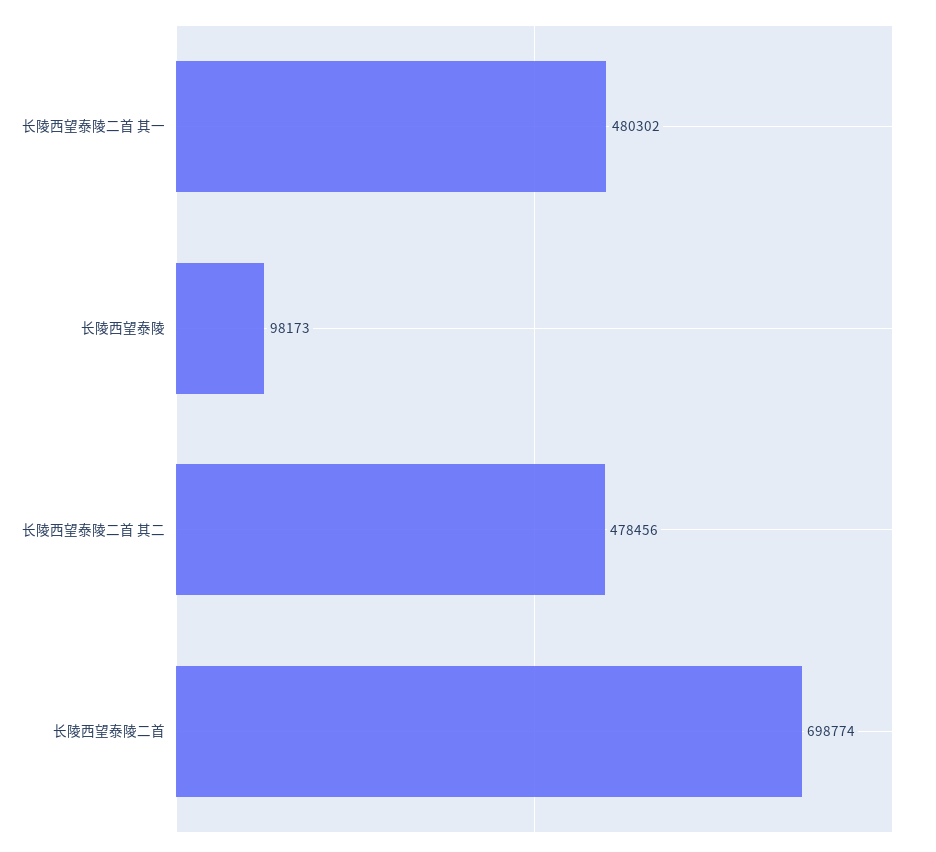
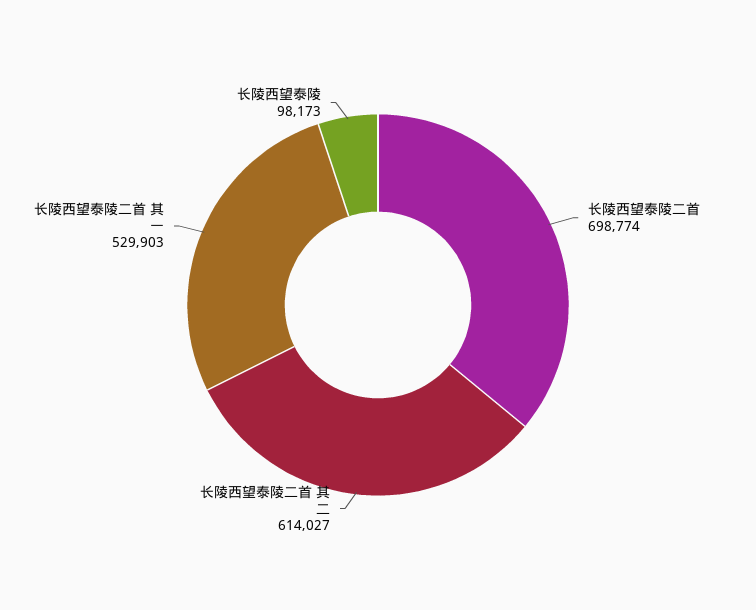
  {
-   "长陵西望泰陵二首 其一": 480302,
+   "长陵西望泰陵二首 其一": 529903,
    "长陵西望泰陵": 98173,
-   "长陵西望泰陵二首 其二": 478456,
+   "长陵西望泰陵二首 其二": 614027,
    "长陵西望泰陵二首": 698774
  }

